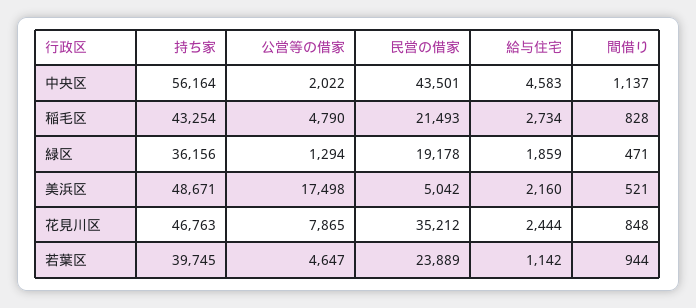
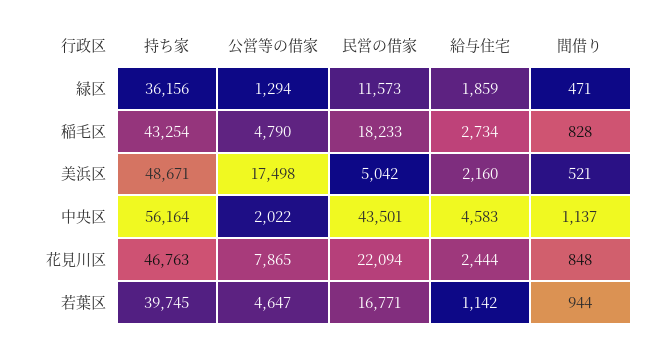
  {
    "持ち家": {
      "中央区": 56164,
      "稲毛区": 43254,
      "緑区": 36156,
      "美浜区": 48671,
      "花見川区": 46763,
      "若葉区": 39745
    },
    "公営等の借家": {
      "中央区": 2022,
      "稲毛区": 4790,
      "緑区": 1294,
      "美浜区": 17498,
      "花見川区": 7865,
      "若葉区": 4647
    },
    "民営の借家": {
      "中央区": 43501,
-     "稲毛区": 21493,
+     "稲毛区": 18233,
-     "緑区": 19178,
+     "緑区": 11573,
      "美浜区": 5042,
-     "花見川区": 35212,
+     "花見川区": 22094,
-     "若葉区": 23889
+     "若葉区": 16771
    },
    "給与住宅": {
      "中央区": 4583,
      "稲毛区": 2734,
      "緑区": 1859,
      "美浜区": 2160,
      "花見川区": 2444,
      "若葉区": 1142
    },
    "間借り": {
      "中央区": 1137,
      "稲毛区": 828,
      "緑区": 471,
      "美浜区": 521,
      "花見川区": 848,
      "若葉区": 944
    }
  }

